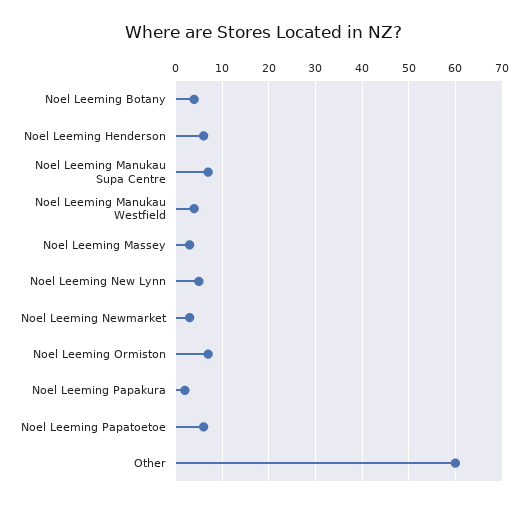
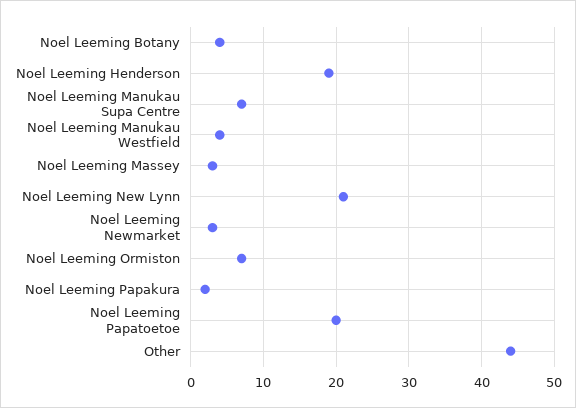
  {
    "Noel Leeming Botany": 4,
-   "Noel Leeming Henderson": 5,
+   "Noel Leeming Henderson": 19,
    "Noel Leeming Manukau Supa Centre": 7,
    "Noel Leeming Manukau Westfield": 4,
    "Noel Leeming Massey": 3,
-   "Noel Leeming New Lynn": 5,
+   "Noel Leeming New Lynn": 21,
    "Noel Leeming Newmarket": 3,
    "Noel Leeming Ormiston": 7,
    "Noel Leeming Papakura": 2,
-   "Noel Leeming Papatoetoe": 5,
+   "Noel Leeming Papatoetoe": 20,
-   "Other": 60
+   "Other": 44
  }

